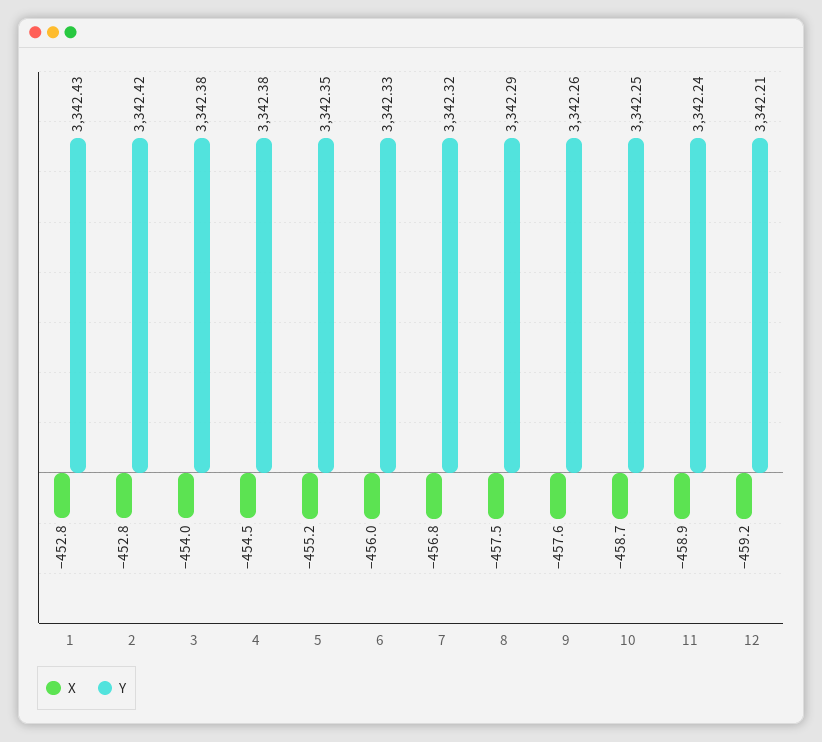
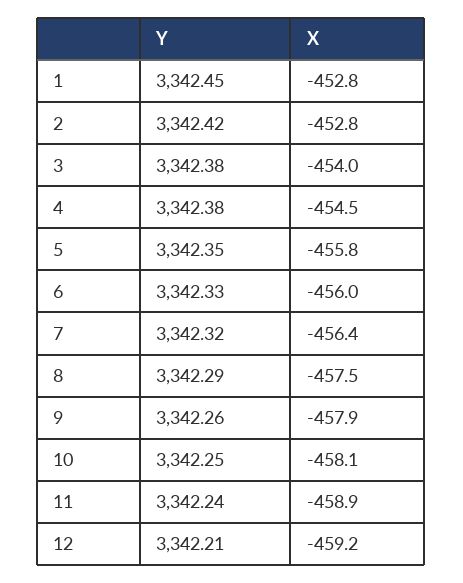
  {
    "X": {
      "1": -452.8,
      "2": -452.8,
      "3": -454,
      "4": -454.5,
-     "5": -455.2,
+     "5": -455.8,
      "6": -456,
-     "7": -456.8,
+     "7": -456.4,
      "8": -457.5,
-     "9": -457.6,
+     "9": -457.9,
-     "10": -458.7,
+     "10": -458.1,
      "11": -458.9,
      "12": -459.2
    },
    "Y": {
-     "1": 3342.43,
+     "1": 3342.45,
      "2": 3342.42,
      "3": 3342.38,
      "4": 3342.38,
      "5": 3342.35,
      "6": 3342.33,
      "7": 3342.32,
      "8": 3342.29,
      "9": 3342.26,
      "10": 3342.25,
      "11": 3342.24,
      "12": 3342.21
    }
  }

